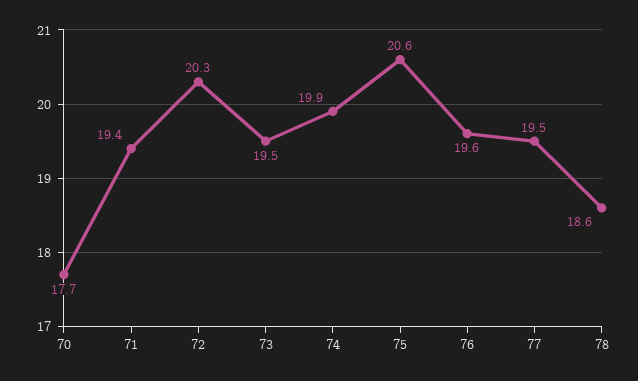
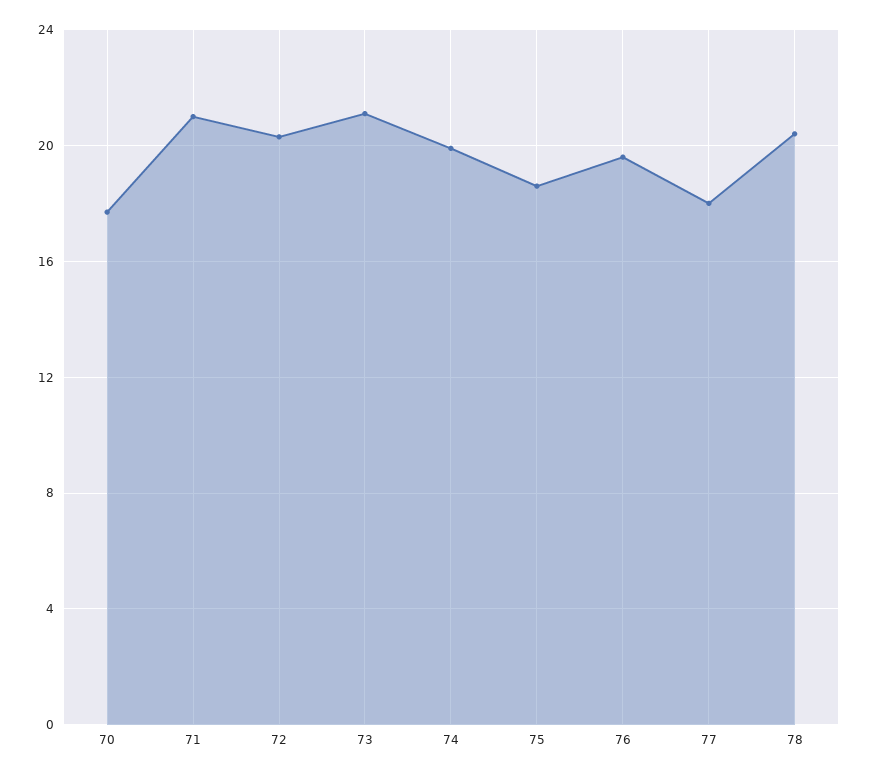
  {
    "70": 17.7,
-   "71": 19.4,
+   "71": 21,
    "72": 20.3,
-   "73": 19.5,
+   "73": 21,
    "74": 19.9,
-   "75": 20.6,
+   "75": 18.5,
    "76": 19.6,
-   "77": 19.5,
+   "77": 18,
-   "78": 18.6
+   "78": 20.5
  }

